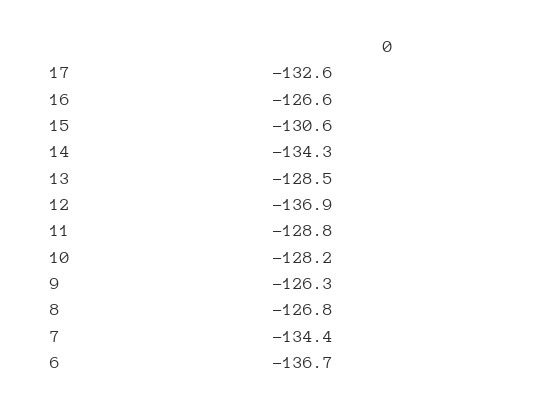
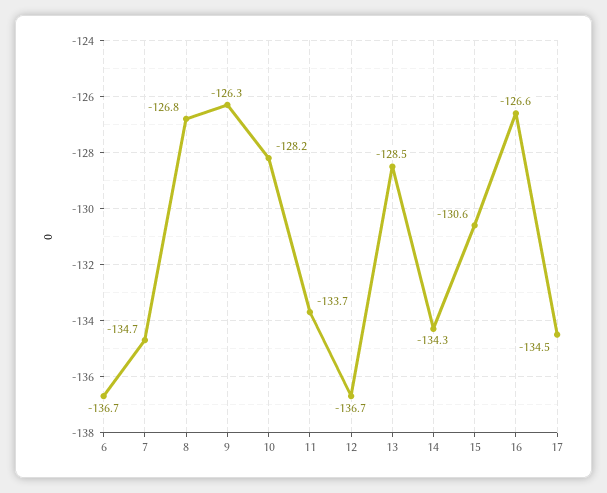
  {
-   "17": -132.6,
+   "17": -134.5,
    "16": -126.6,
    "15": -130.6,
    "14": -134.3,
    "13": -128.5,
-   "12": -136.9,
+   "12": -136.7,
-   "11": -128.8,
+   "11": -133.7,
    "10": -128.2,
    "9": -126.3,
    "8": -126.8,
-   "7": -134.4,
+   "7": -134.7,
    "6": -136.7
  }

